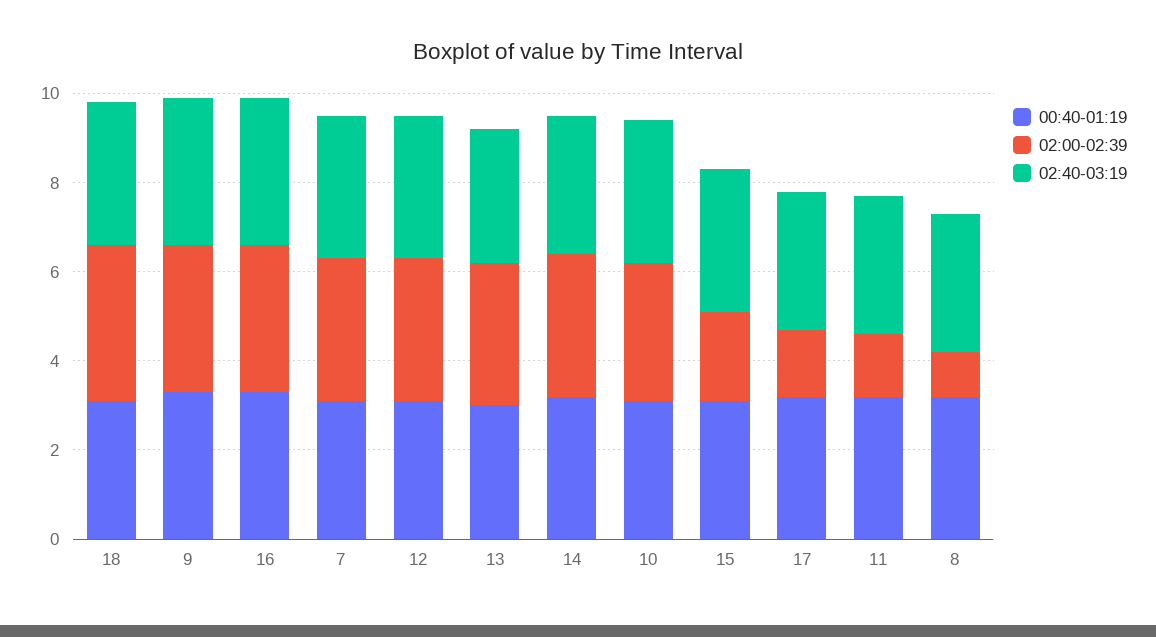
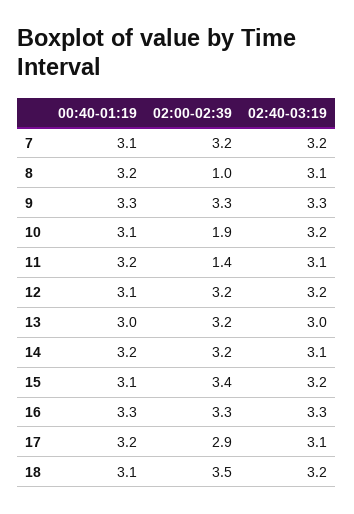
  {
    "00:40-01:19": {
      "18": 3.1,
      "9": 3.3,
      "16": 3.3,
      "7": 3.1,
      "12": 3.1,
      "13": 3,
      "14": 3.2,
      "10": 3.1,
      "15": 3.1,
      "17": 3.2,
      "11": 3.2,
      "8": 3.2
    },
    "02:00-02:39": {
      "18": 3.5,
      "9": 3.3,
      "16": 3.3,
      "7": 3.2,
      "12": 3.2,
      "13": 3.2,
      "14": 3.2,
-     "10": 3,
+     "10": 1.9,
-     "15": 2,
+     "15": 3.4,
-     "17": 1.5,
+     "17": 2.9,
      "11": 1.4,
      "8": 1
    },
    "02:40-03:19": {
      "18": 3.2,
      "9": 3.3,
      "16": 3.3,
      "7": 3.2,
      "12": 3.2,
      "13": 3,
      "14": 3.1,
      "10": 3.2,
      "15": 3.2,
      "17": 3.1,
      "11": 3.1,
      "8": 3.1
    }
  }

